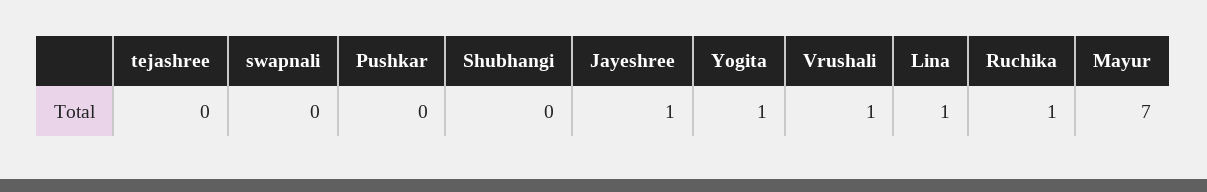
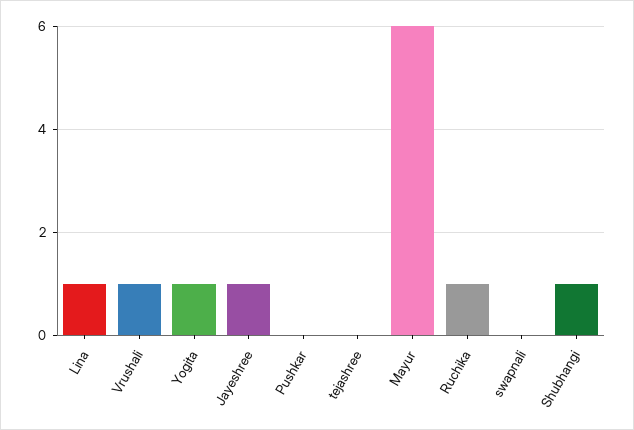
  {
    "tejashree": 0,
    "swapnali": 0,
    "Pushkar": 0,
-   "Shubhangi": 0,
+   "Shubhangi": 1,
    "Jayeshree": 1,
    "Yogita": 1,
    "Vrushali": 1,
    "Lina": 1,
    "Ruchika": 1,
-   "Mayur": 7
+   "Mayur": 6
  }

